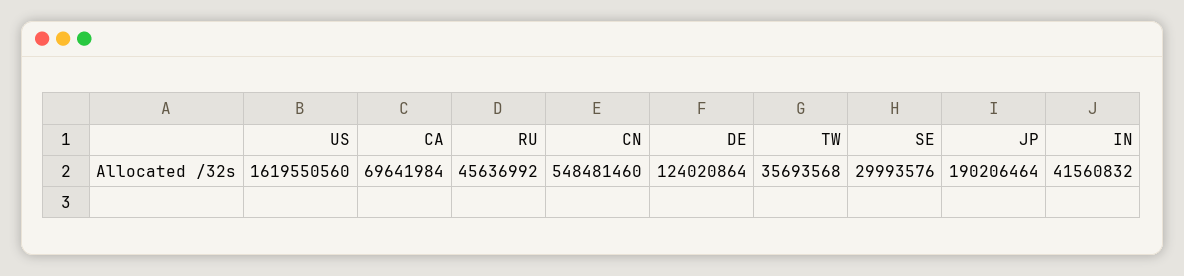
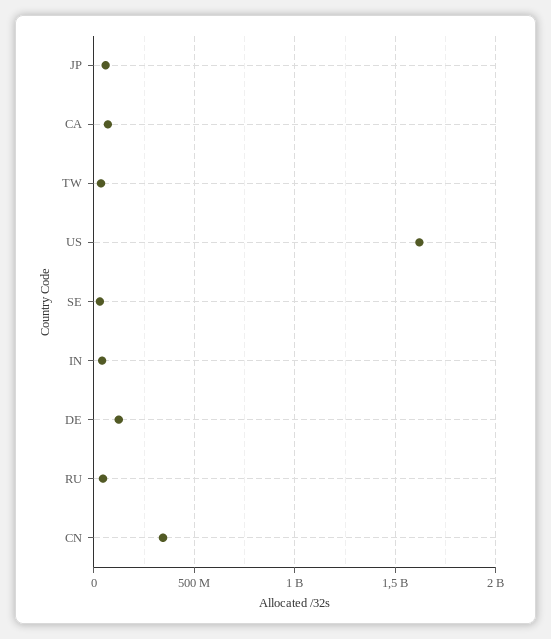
  {
    "US": 1619550560,
    "CA": 69641984,
    "RU": 45636992,
-   "CN": 548481460,
+   "CN": 350000000,
    "DE": 124020864,
    "TW": 35693568,
    "SE": 29993576,
-   "JP": 190206464,
+   "JP": 50000000,
    "IN": 41560832
  }

